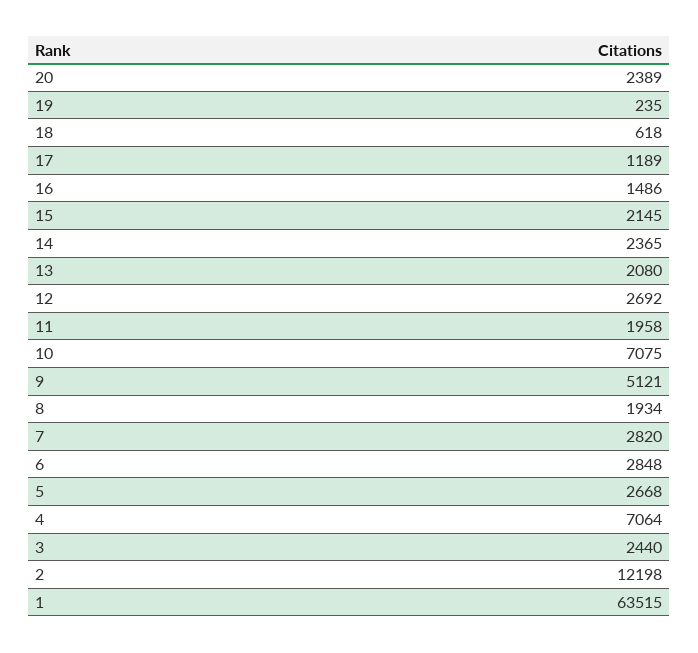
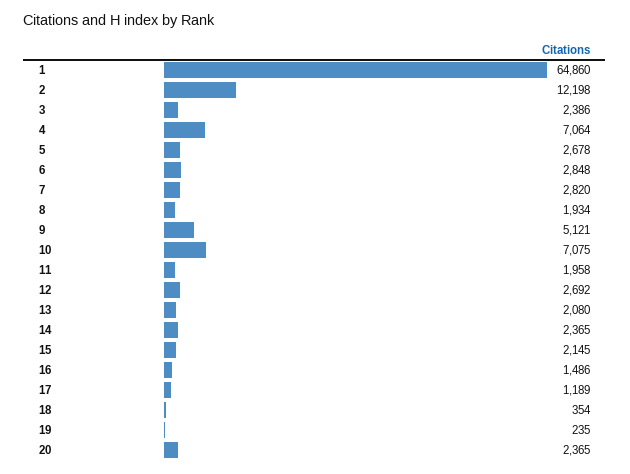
  {
-   "20": 2389,
+   "20": 2365,
    "19": 235,
-   "18": 618,
+   "18": 354,
    "17": 1189,
    "16": 1486,
    "15": 2145,
    "14": 2365,
    "13": 2080,
    "12": 2692,
    "11": 1958,
    "10": 7075,
    "9": 5121,
    "8": 1934,
    "7": 2820,
    "6": 2848,
-   "5": 2668,
+   "5": 2678,
    "4": 7064,
-   "3": 2440,
+   "3": 2386,
    "2": 12198,
-   "1": 63515
+   "1": 64860
  }

